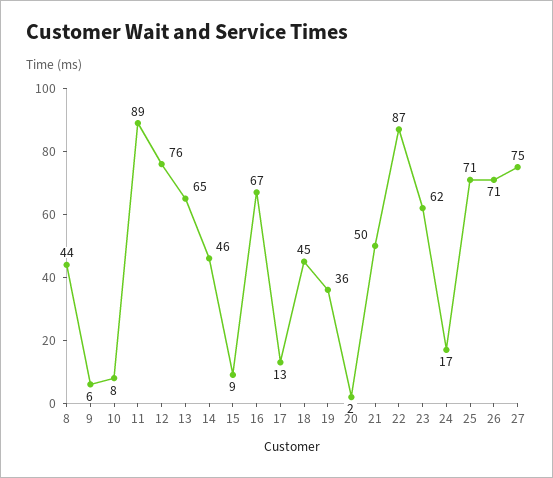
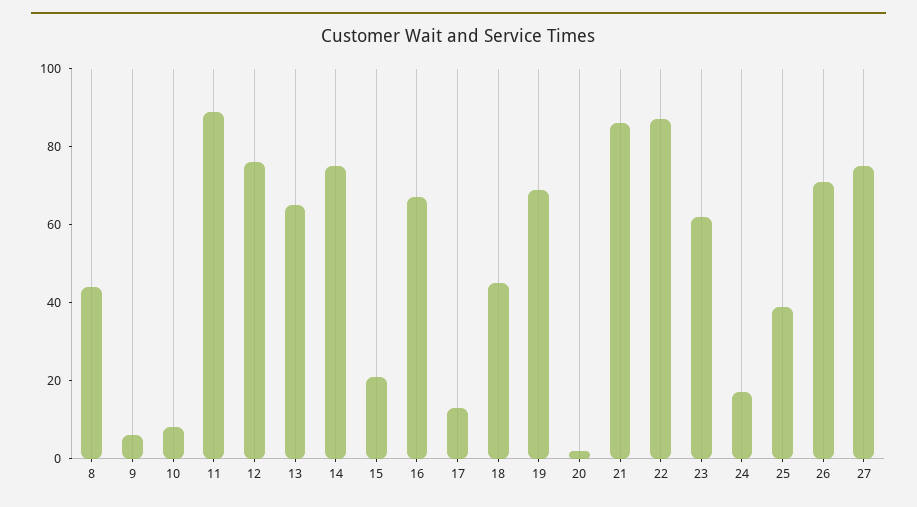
  {
    "8": 44,
    "9": 6,
    "10": 8,
    "11": 89,
    "12": 76,
    "13": 65,
-   "14": 46,
+   "14": 75,
-   "15": 9,
+   "15": 20,
    "16": 67,
    "17": 13,
    "18": 45,
-   "19": 36,
+   "19": 70,
    "20": 2,
-   "21": 50,
+   "21": 85,
    "22": 87,
    "23": 62,
    "24": 17,
-   "25": 71,
+   "25": 40,
    "26": 71,
    "27": 75
  }

